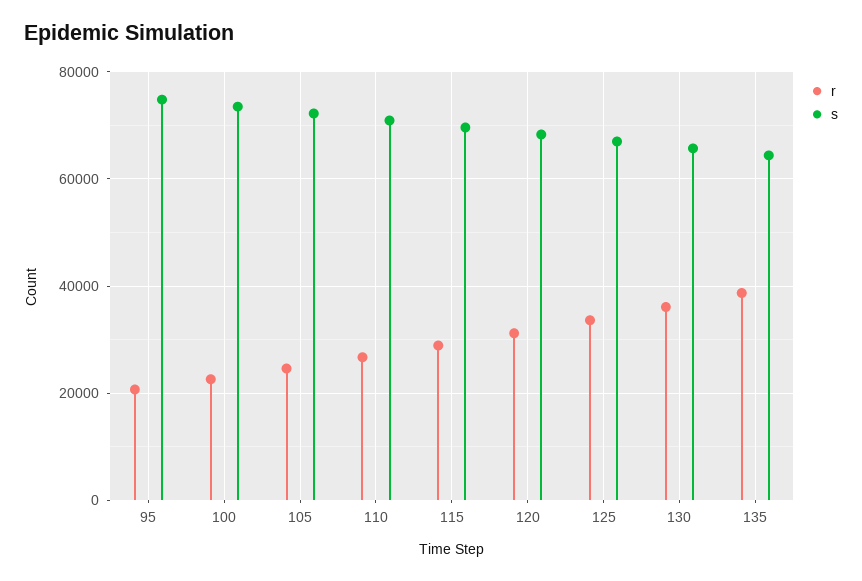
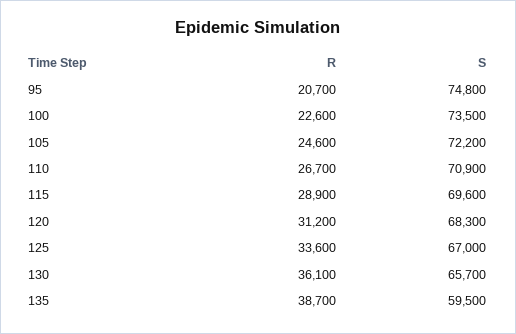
  {
    "r": {
      "95": 20700,
      "100": 22600,
      "105": 24600,
      "110": 26700,
      "115": 28900,
      "120": 31200,
      "125": 33600,
      "130": 36100,
      "135": 38700
    },
    "s": {
      "95": 74800,
      "100": 73500,
      "105": 72200,
      "110": 70900,
      "115": 69600,
      "120": 68300,
      "125": 67000,
      "130": 65700,
-     "135": 64000
+     "135": 59500
    }
  }

